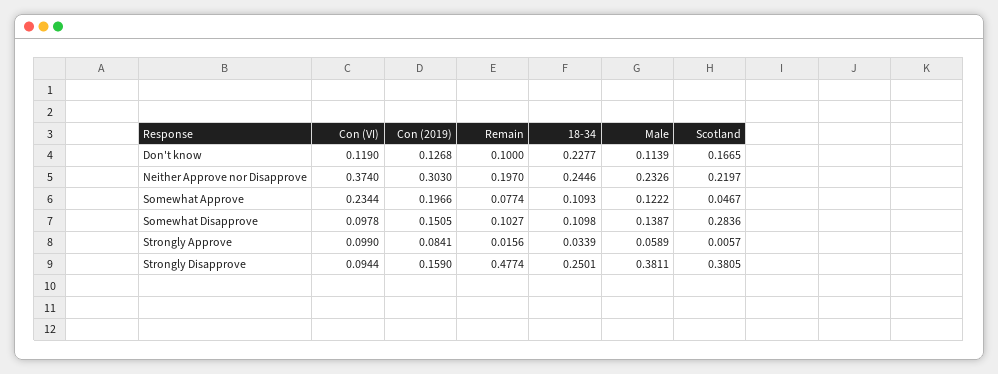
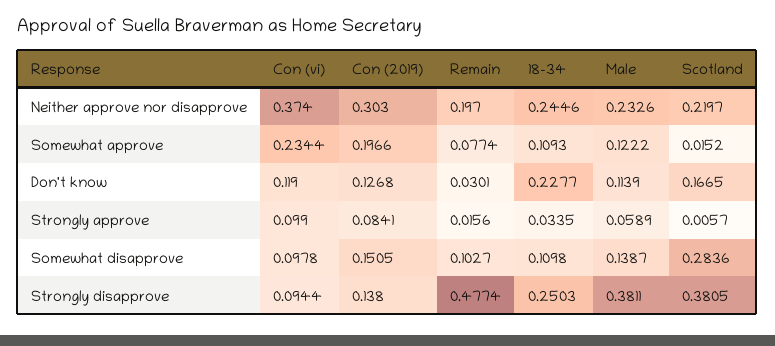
  {
    "Con (VI)": {
      "Don't know": 0.119,
      "Neither Approve nor Disapprove": 0.374,
      "Somewhat Approve": 0.2344,
      "Somewhat Disapprove": 0.0978,
      "Strongly Approve": 0.099,
      "Strongly Disapprove": 0.0944
    },
    "Con (2019)": {
      "Don't know": 0.1268,
      "Neither Approve nor Disapprove": 0.303,
      "Somewhat Approve": 0.1966,
      "Somewhat Disapprove": 0.1505,
      "Strongly Approve": 0.0841,
-     "Strongly Disapprove": 0.159
+     "Strongly Disapprove": 0.138
    },
    "Remain": {
-     "Don't know": 0.1,
+     "Don't know": 0.0301,
      "Neither Approve nor Disapprove": 0.197,
      "Somewhat Approve": 0.0774,
      "Somewhat Disapprove": 0.1027,
      "Strongly Approve": 0.0156,
      "Strongly Disapprove": 0.4774
    },
    "18-34": {
      "Don't know": 0.2277,
      "Neither Approve nor Disapprove": 0.2446,
      "Somewhat Approve": 0.1093,
      "Somewhat Disapprove": 0.1098,
-     "Strongly Approve": 0.0339,
+     "Strongly Approve": 0.0335,
-     "Strongly Disapprove": 0.2501
+     "Strongly Disapprove": 0.2503
    },
    "Male": {
      "Don't know": 0.1139,
      "Neither Approve nor Disapprove": 0.2326,
      "Somewhat Approve": 0.1222,
      "Somewhat Disapprove": 0.1387,
      "Strongly Approve": 0.0589,
      "Strongly Disapprove": 0.3811
    },
    "Scotland": {
      "Don't know": 0.1665,
      "Neither Approve nor Disapprove": 0.2197,
-     "Somewhat Approve": 0.0467,
+     "Somewhat Approve": 0.0152,
      "Somewhat Disapprove": 0.2836,
      "Strongly Approve": 0.0057,
      "Strongly Disapprove": 0.3805
    }
  }

